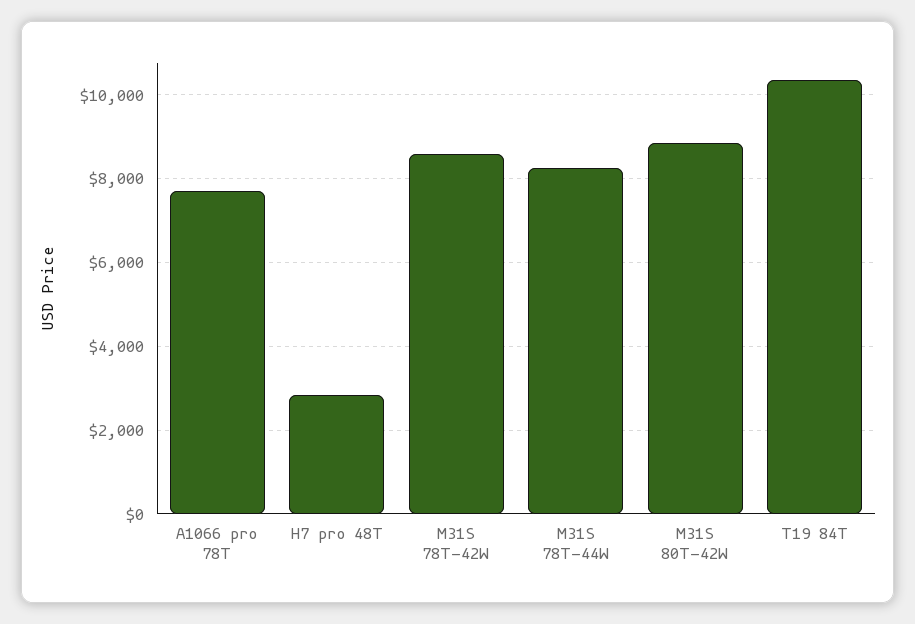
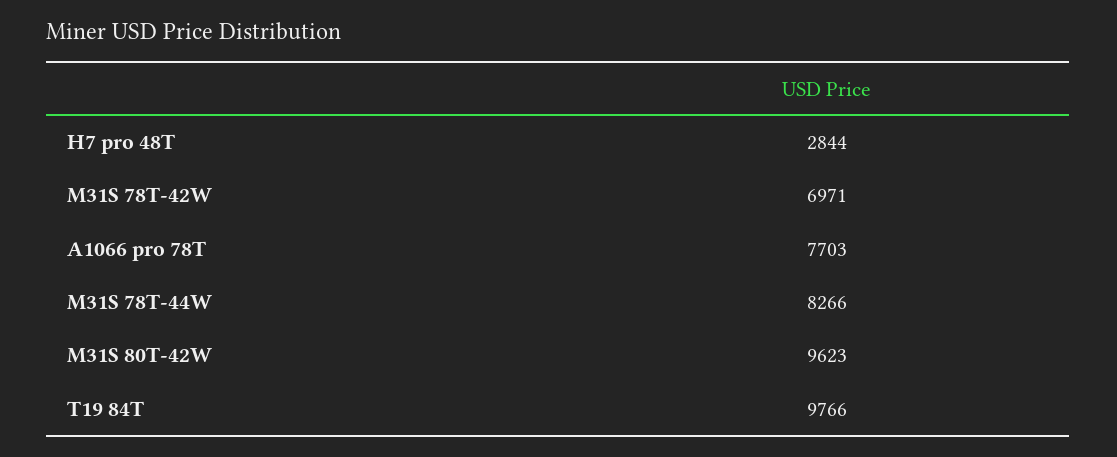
  {
    "A1066 pro 78T": 7703,
    "H7 pro 48T": 2844,
-   "M31S 78T-42W": 8600,
+   "M31S 78T-42W": 6971,
    "M31S 78T-44W": 8266,
-   "M31S 80T-42W": 8800,
+   "M31S 80T-42W": 9623,
-   "T19 84T": 10400
+   "T19 84T": 9766
  }

